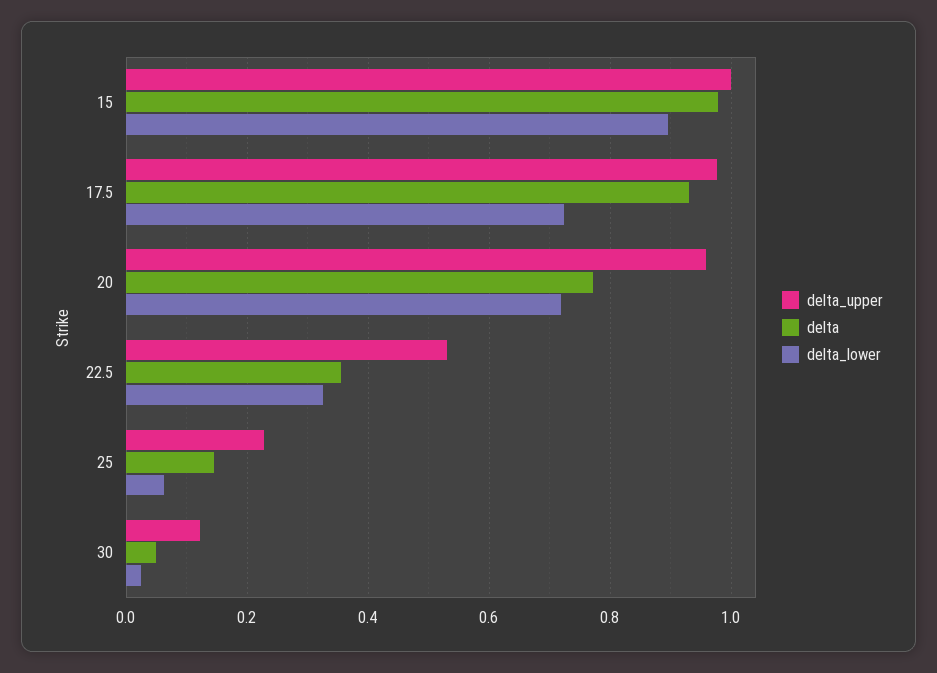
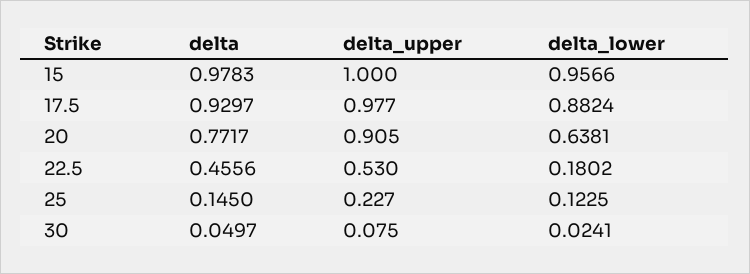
  {
    "delta_upper": {
      "15": 1,
      "17.5": 0.977,
-     "20": 0.96,
+     "20": 0.905,
      "22.5": 0.53,
      "25": 0.227,
-     "30": 0.12
+     "30": 0.075
    },
    "delta": {
      "15": 0.9783,
      "17.5": 0.9297,
      "20": 0.7717,
-     "22.5": 0.36,
+     "22.5": 0.4556,
      "25": 0.145,
      "30": 0.0497
    },
    "delta_lower": {
-     "15": 0.9,
+     "15": 0.9566,
-     "17.5": 0.72,
+     "17.5": 0.8824,
-     "20": 0.72,
+     "20": 0.6381,
-     "22.5": 0.32,
+     "22.5": 0.1802,
-     "25": 0.06,
+     "25": 0.1225,
      "30": 0.0241
    }
  }

